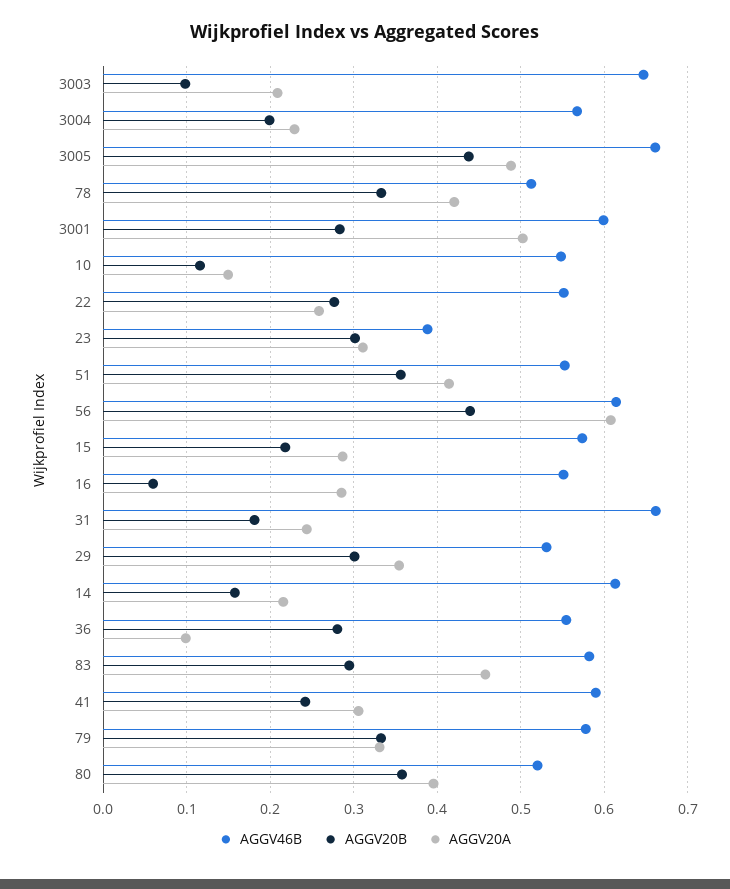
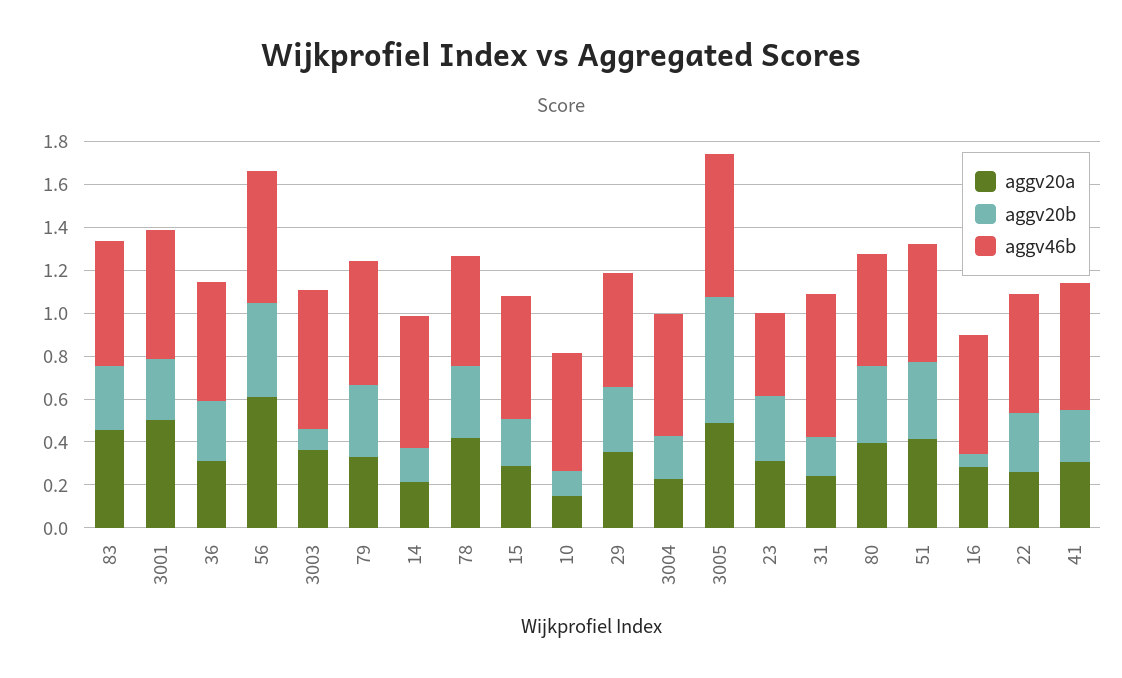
  {
    "AGGV46B": {
      "3003": 0.65,
      "3004": 0.57,
      "3005": 0.66,
      "78": 0.51,
      "3001": 0.6,
      "10": 0.55,
      "22": 0.55,
      "23": 0.39,
      "51": 0.55,
      "56": 0.61,
      "15": 0.57,
      "16": 0.55,
      "31": 0.66,
      "29": 0.53,
      "14": 0.61,
      "36": 0.55,
      "83": 0.58,
      "41": 0.59,
      "79": 0.58,
      "80": 0.52
    },
    "AGGV20B": {
      "3003": 0.1,
      "3004": 0.2,
-     "3005": 0.44,
+     "3005": 0.6,
      "78": 0.33,
      "3001": 0.28,
      "10": 0.12,
      "22": 0.28,
      "23": 0.3,
      "51": 0.36,
      "56": 0.44,
      "15": 0.22,
      "16": 0.06,
      "31": 0.18,
      "29": 0.3,
      "14": 0.16,
      "36": 0.28,
      "83": 0.29,
      "41": 0.24,
      "79": 0.33,
      "80": 0.36
    },
    "AGGV20A": {
-     "3003": 0.21,
+     "3003": 0.35,
      "3004": 0.23,
      "3005": 0.49,
      "78": 0.42,
      "3001": 0.5,
      "10": 0.15,
      "22": 0.26,
      "23": 0.31,
      "51": 0.41,
      "56": 0.61,
      "15": 0.29,
      "16": 0.29,
      "31": 0.24,
      "29": 0.35,
      "14": 0.22,
-     "36": 0.1,
+     "36": 0.3,
      "83": 0.46,
      "41": 0.31,
      "79": 0.33,
      "80": 0.4
    }
  }

